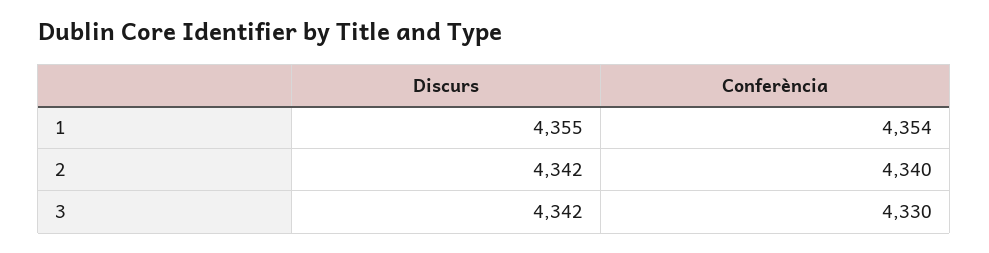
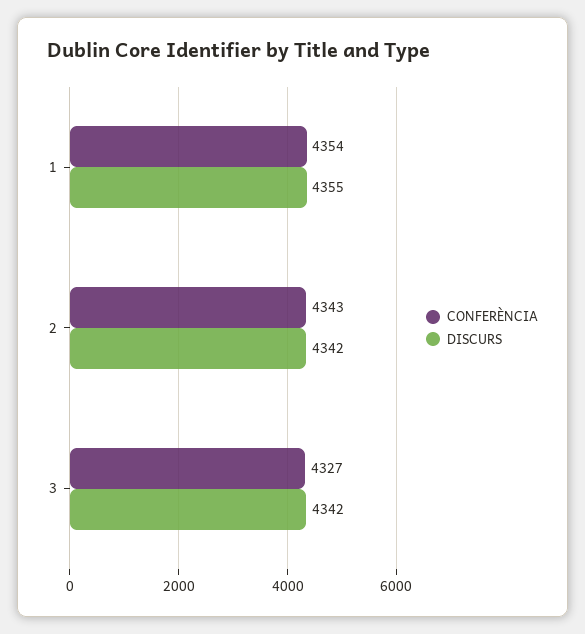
  {
    "Discurs": {
      "1": 4355,
      "2": 4342,
      "3": 4342
    },
    "Conferència": {
      "1": 4354,
-     "2": 4340,
+     "2": 4343,
-     "3": 4330
+     "3": 4327
    }
  }

